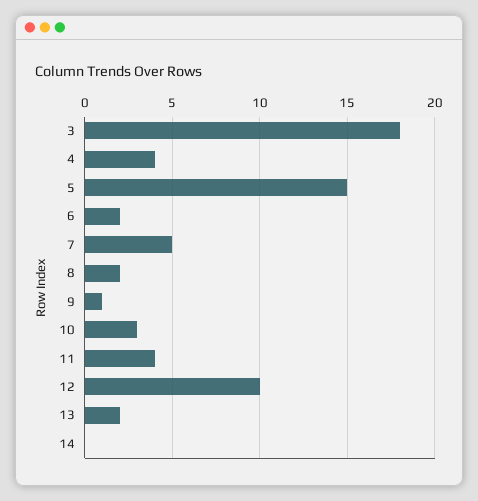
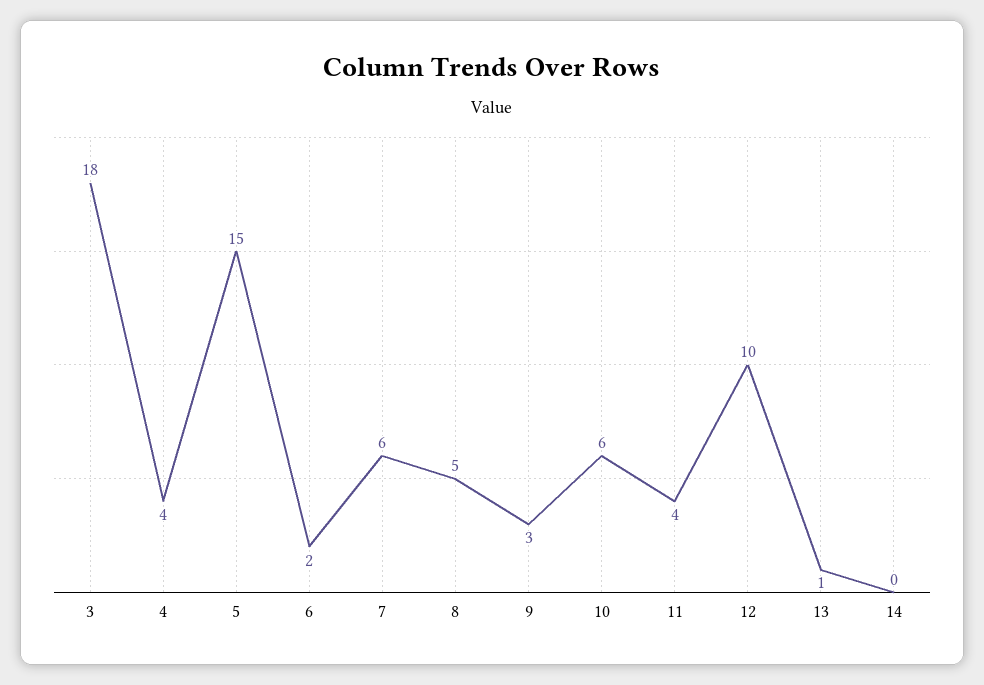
  {
    "3": 18,
    "4": 4,
    "5": 15,
    "6": 2,
-   "7": 5,
+   "7": 6,
-   "8": 2,
+   "8": 5,
-   "9": 1,
+   "9": 3,
-   "10": 3,
+   "10": 6,
    "11": 4,
    "12": 10,
-   "13": 2,
+   "13": 1,
    "14": 0
  }

